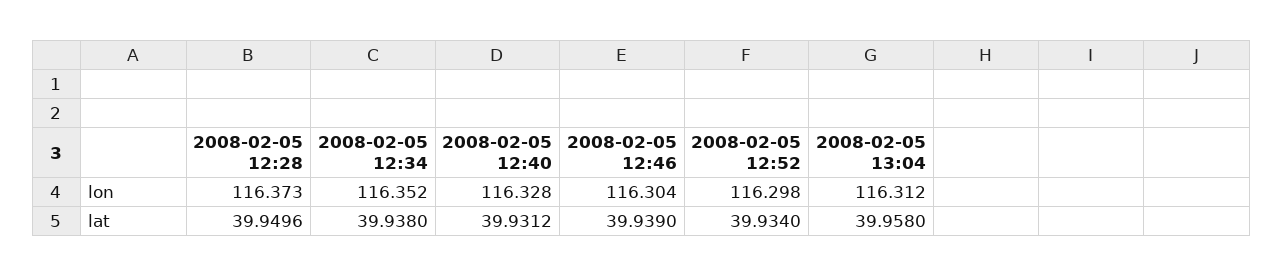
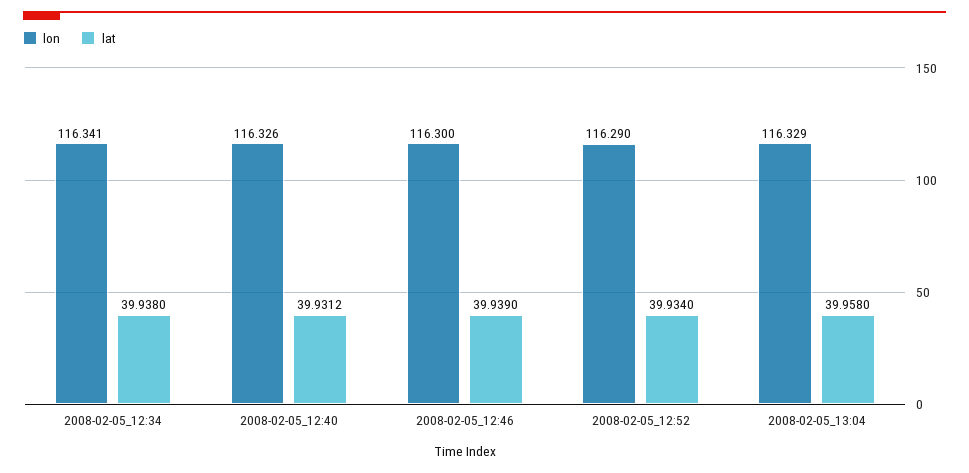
  {
    "lon": {
-     "2008-02-05 12:28": 116.373,
-     "2008-02-05 12:34": 116.352,
+     "2008-02-05 12:34": 116.341,
-     "2008-02-05 12:40": 116.328,
+     "2008-02-05 12:40": 116.326,
-     "2008-02-05 12:46": 116.304,
+     "2008-02-05 12:46": 116.3,
-     "2008-02-05 12:52": 116.298,
+     "2008-02-05 12:52": 116.29,
-     "2008-02-05 13:04": 116.312
+     "2008-02-05 13:04": 116.329
    },
    "lat": {
-     "2008-02-05 12:28": 39.9496,
      "2008-02-05 12:34": 39.938,
      "2008-02-05 12:40": 39.9312,
      "2008-02-05 12:46": 39.939,
      "2008-02-05 12:52": 39.934,
      "2008-02-05 13:04": 39.958
    }
  }

